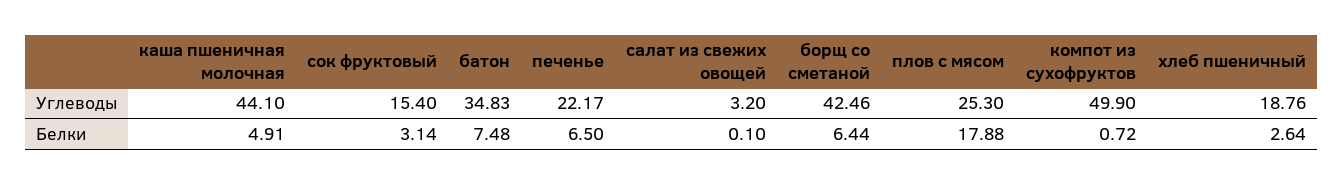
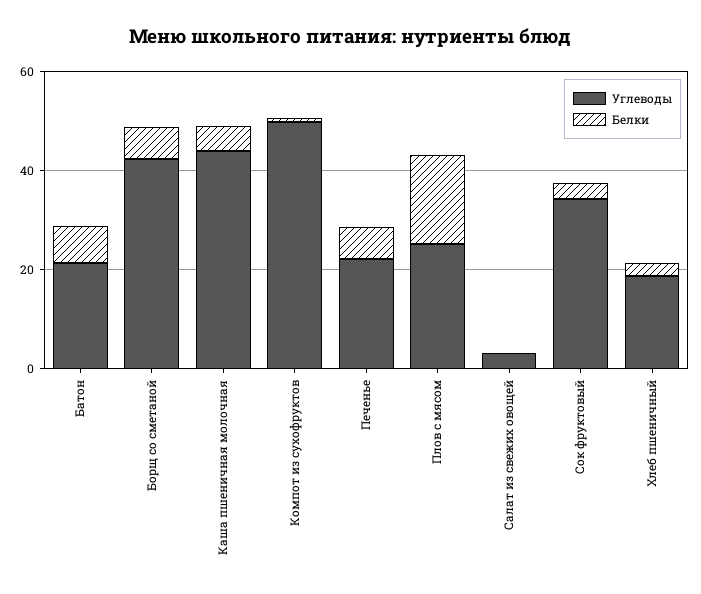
  {
    "Углеводы": {
      "каша пшеничная молочная": 44.1,
-     "сок фруктовый": 15.4,
+     "сок фруктовый": 35,
-     "батон": 34.83,
+     "батон": 20,
      "печенье": 22.17,
      "салат из свежих овощей": 3.2,
      "борщ со сметаной": 42.46,
      "плов с мясом": 25.3,
      "компот из сухофруктов": 49.9,
      "хлеб пшеничный": 18.76
    },
    "Белки": {
      "каша пшеничная молочная": 4.91,
      "сок фруктовый": 3.14,
      "батон": 7.48,
      "печенье": 6.5,
      "салат из свежих овощей": 0.1,
      "борщ со сметаной": 6.44,
      "плов с мясом": 17.88,
      "компот из сухофруктов": 0.72,
      "хлеб пшеничный": 2.64
    }
  }

